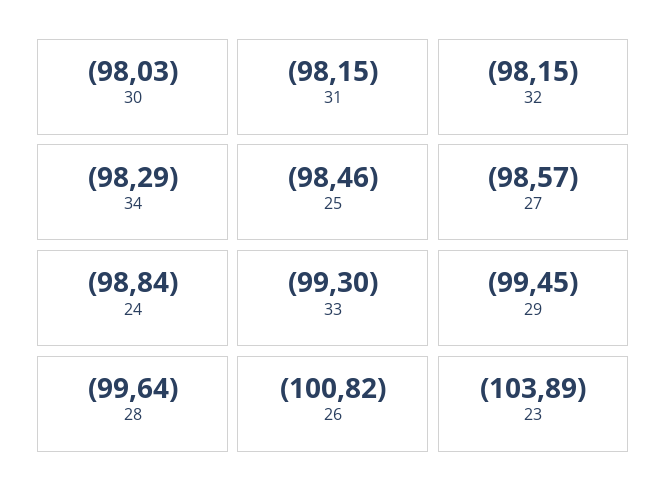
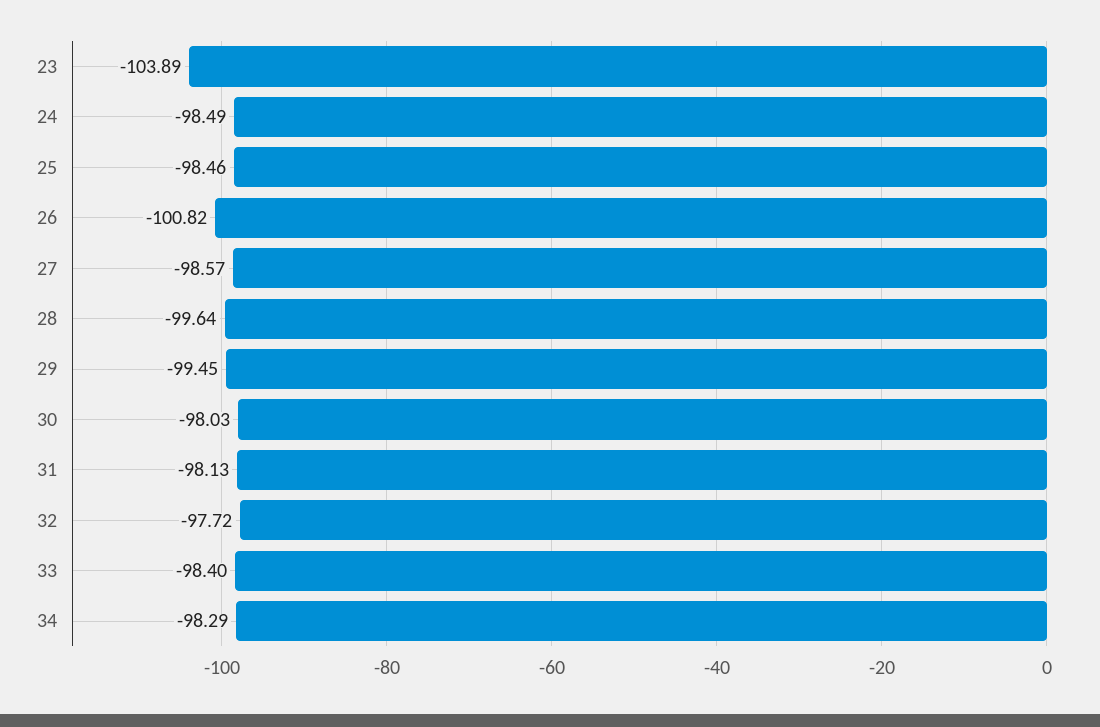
  {
    "30": -98.03,
-   "31": -98.15,
+   "31": -98.13,
-   "32": -98.15,
+   "32": -97.72,
    "34": -98.29,
    "25": -98.46,
    "27": -98.57,
-   "24": -98.84,
+   "24": -98.49,
-   "33": -99.3,
+   "33": -98.4,
    "29": -99.45,
    "28": -99.64,
    "26": -100.82,
    "23": -103.89
  }

